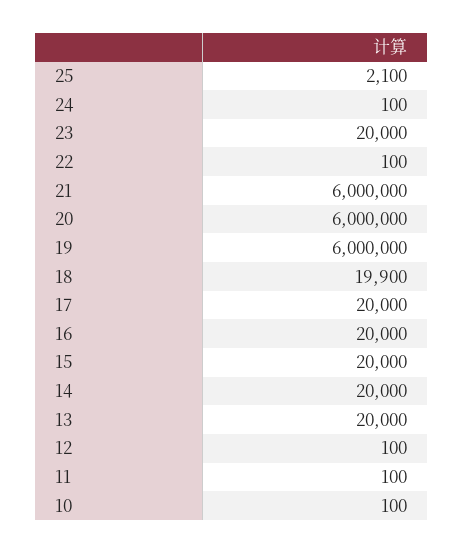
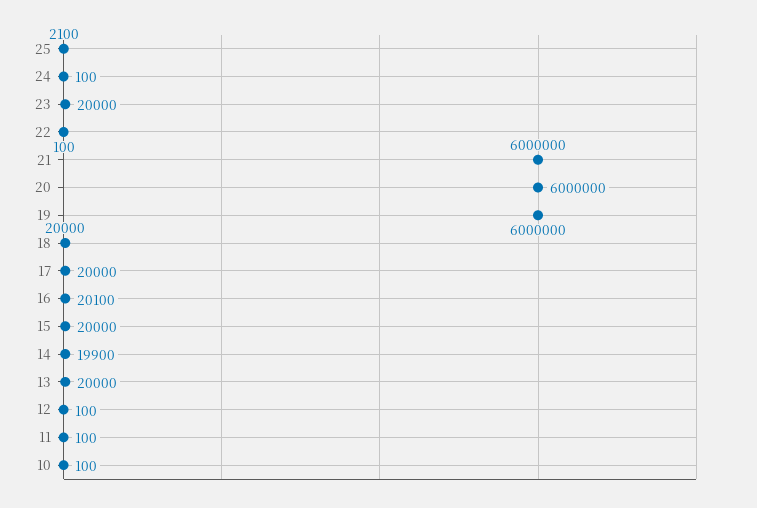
  {
    "25": 2100,
    "24": 100,
    "23": 20000,
    "22": 100,
    "21": 6000000,
    "20": 6000000,
    "19": 6000000,
-   "18": 19900,
+   "18": 20000,
    "17": 20000,
-   "16": 20000,
+   "16": 20100,
    "15": 20000,
-   "14": 20000,
+   "14": 19900,
    "13": 20000,
    "12": 100,
    "11": 100,
    "10": 100
  }

